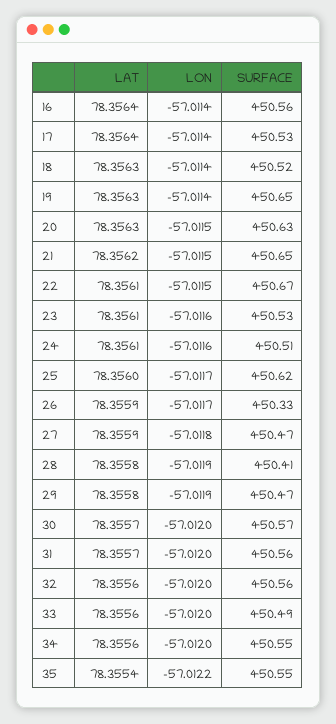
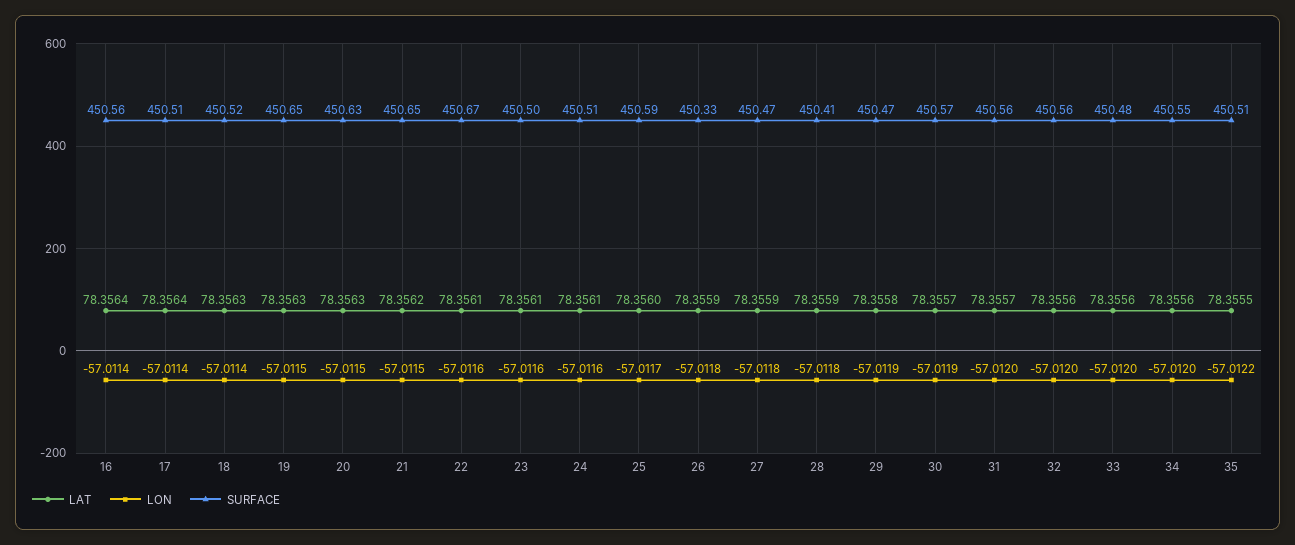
  {
    "LAT": {
      "16": 78.3564,
      "17": 78.3564,
      "18": 78.3563,
      "19": 78.3563,
      "20": 78.3563,
      "21": 78.3562,
      "22": 78.3561,
      "23": 78.3561,
      "24": 78.3561,
      "25": 78.356,
      "26": 78.3559,
      "27": 78.3559,
-     "28": 78.3558,
+     "28": 78.3559,
      "29": 78.3558,
      "30": 78.3557,
      "31": 78.3557,
      "32": 78.3556,
      "33": 78.3556,
      "34": 78.3556,
-     "35": 78.3554
+     "35": 78.3555
    },
    "LON": {
      "16": -57.0114,
      "17": -57.0114,
      "18": -57.0114,
-     "19": -57.0114,
+     "19": -57.0115,
      "20": -57.0115,
      "21": -57.0115,
-     "22": -57.0115,
+     "22": -57.0116,
      "23": -57.0116,
      "24": -57.0116,
      "25": -57.0117,
-     "26": -57.0117,
+     "26": -57.0118,
      "27": -57.0118,
-     "28": -57.0119,
+     "28": -57.0118,
      "29": -57.0119,
-     "30": -57.012,
+     "30": -57.0119,
      "31": -57.012,
      "32": -57.012,
      "33": -57.012,
      "34": -57.012,
      "35": -57.0122
    },
    "SURFACE": {
      "16": 450.56,
-     "17": 450.53,
+     "17": 450.51,
      "18": 450.52,
      "19": 450.65,
      "20": 450.63,
      "21": 450.65,
      "22": 450.67,
-     "23": 450.53,
+     "23": 450.5,
      "24": 450.51,
-     "25": 450.62,
+     "25": 450.59,
      "26": 450.33,
      "27": 450.47,
      "28": 450.41,
      "29": 450.47,
      "30": 450.57,
      "31": 450.56,
      "32": 450.56,
-     "33": 450.49,
+     "33": 450.48,
      "34": 450.55,
-     "35": 450.55
+     "35": 450.51
    }
  }

